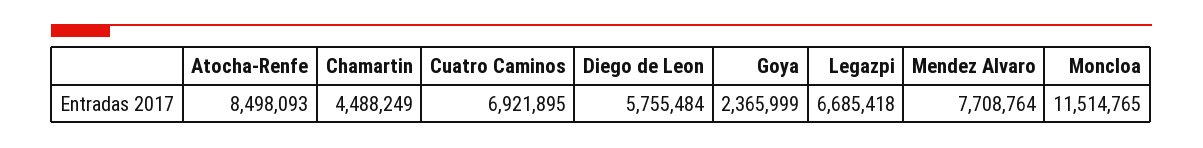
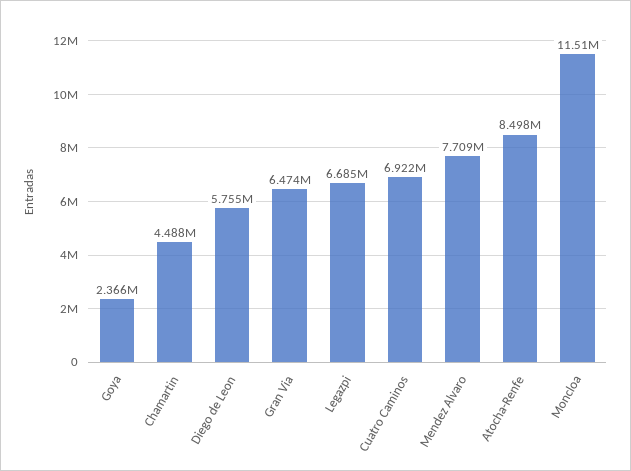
  {
    "Atocha-Renfe": 8498093,
    "Chamartin": 4488249,
    "Cuatro Caminos": 6921895,
    "Diego de Leon": 5755484,
    "Goya": 2365999,
    "Legazpi": 6685418,
    "Mendez Alvaro": 7708764,
-   "Moncloa": 11514765
+   "Moncloa": 11514765,
+   "Gran Via": 6474000
  }

